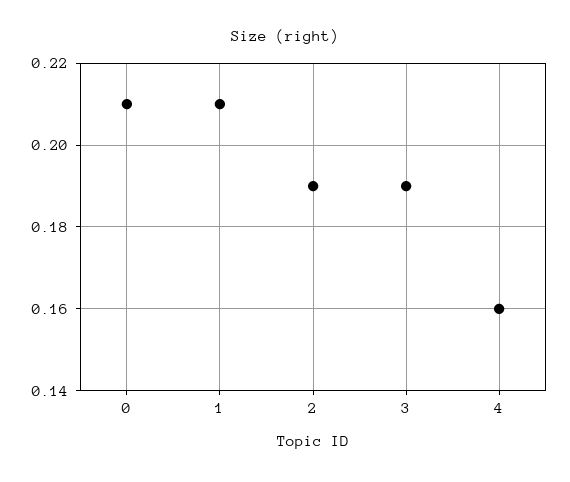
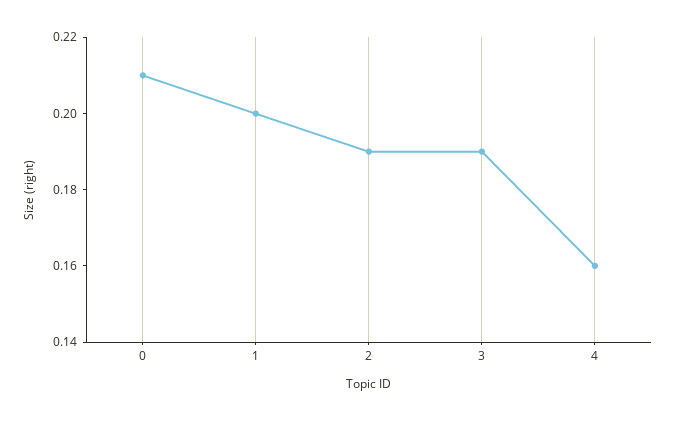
  {
    "0": 0.21,
-   "1": 0.21,
+   "1": 0.2,
    "2": 0.19,
    "3": 0.19,
    "4": 0.16
  }

